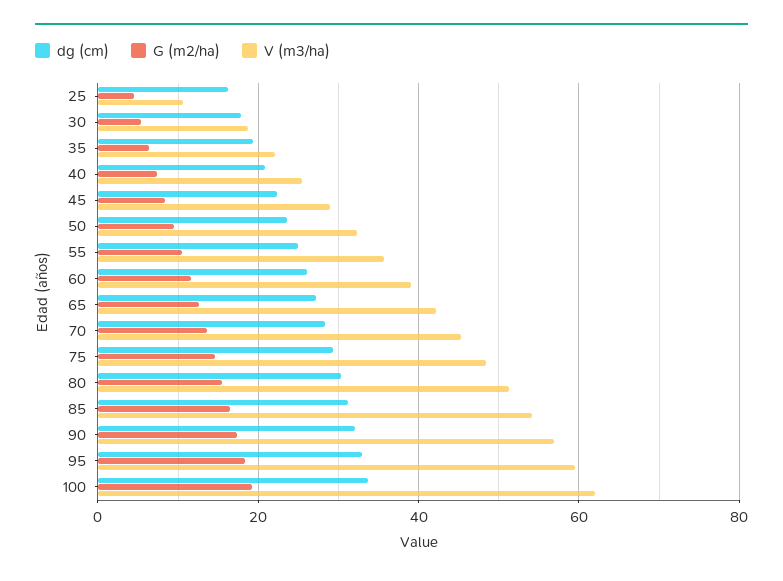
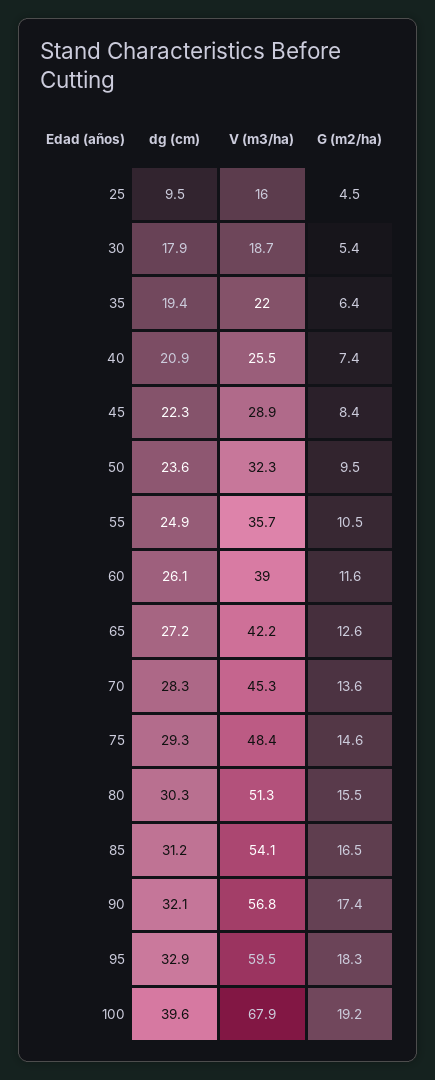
  {
    "dg (cm)": {
-     "25": 16,
+     "25": 9.5,
      "30": 17.9,
      "35": 19.4,
      "40": 20.9,
      "45": 22.3,
      "50": 23.6,
      "55": 24.9,
      "60": 26.1,
      "65": 27.2,
      "70": 28.3,
      "75": 29.3,
      "80": 30.3,
      "85": 31.2,
      "90": 32.1,
      "95": 32.9,
-     "100": 34
+     "100": 39.6
    },
    "G (m2/ha)": {
      "25": 4.5,
      "30": 5.4,
      "35": 6.4,
      "40": 7.4,
      "45": 8.4,
      "50": 9.5,
      "55": 10.5,
      "60": 11.6,
      "65": 12.6,
      "70": 13.6,
      "75": 14.6,
      "80": 15.5,
      "85": 16.5,
      "90": 17.4,
      "95": 18.3,
      "100": 19.2
    },
    "V (m3/ha)": {
-     "25": 10,
+     "25": 16,
      "30": 18.7,
      "35": 22,
      "40": 25.5,
      "45": 28.9,
      "50": 32.3,
      "55": 35.7,
      "60": 39,
      "65": 42.2,
      "70": 45.3,
      "75": 48.4,
      "80": 51.3,
      "85": 54.1,
      "90": 56.8,
      "95": 59.5,
-     "100": 62
+     "100": 67.9
    }
  }

